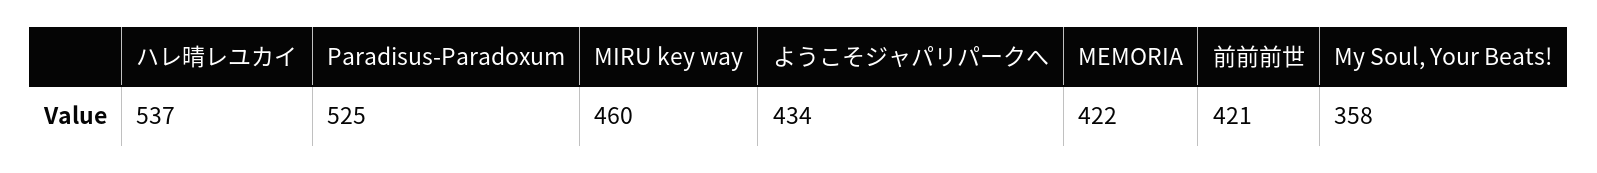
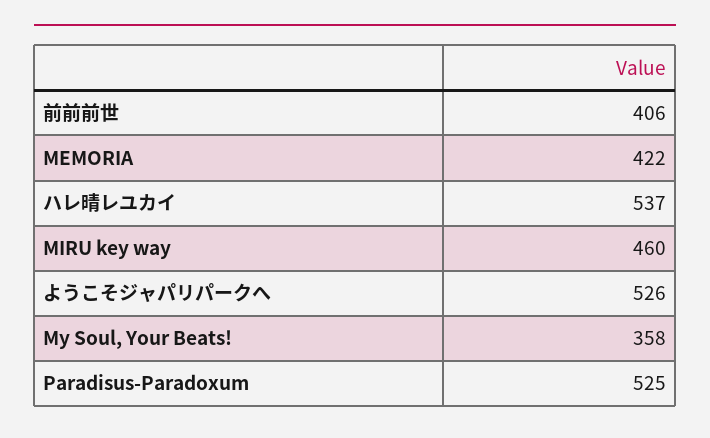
  {
    "ハレ晴レユカイ": 537,
    "Paradisus-Paradoxum": 525,
    "MIRU key way": 460,
-   "ようこそジャパリパークへ": 434,
+   "ようこそジャパリパークへ": 526,
    "MEMORIA": 422,
-   "前前前世": 421,
+   "前前前世": 406,
    "My Soul, Your Beats!": 358
  }

